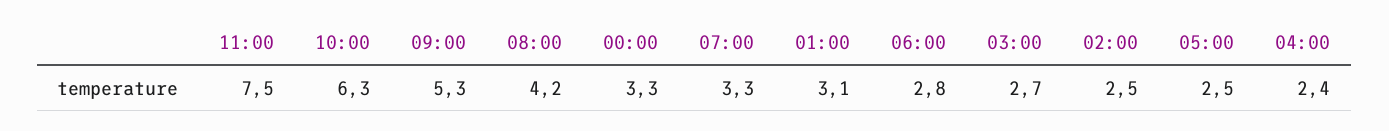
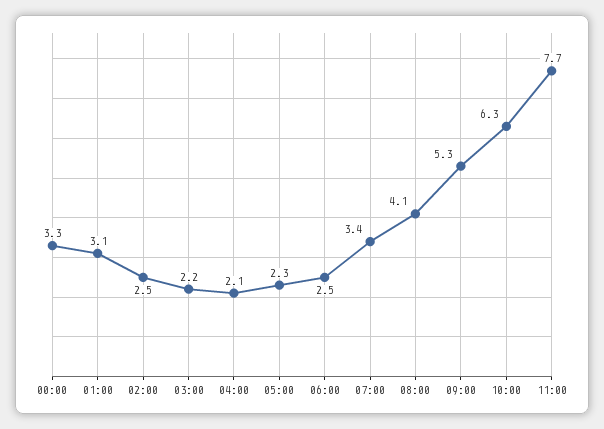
  {
-   "11:00": 7.5,
+   "11:00": 7.7,
    "10:00": 6.3,
    "09:00": 5.3,
-   "08:00": 4.2,
+   "08:00": 4.1,
    "00:00": 3.3,
-   "07:00": 3.3,
+   "07:00": 3.4,
    "01:00": 3.1,
-   "06:00": 2.8,
+   "06:00": 2.5,
-   "03:00": 2.7,
+   "03:00": 2.2,
    "02:00": 2.5,
-   "05:00": 2.5,
+   "05:00": 2.3,
-   "04:00": 2.4
+   "04:00": 2.1
  }

